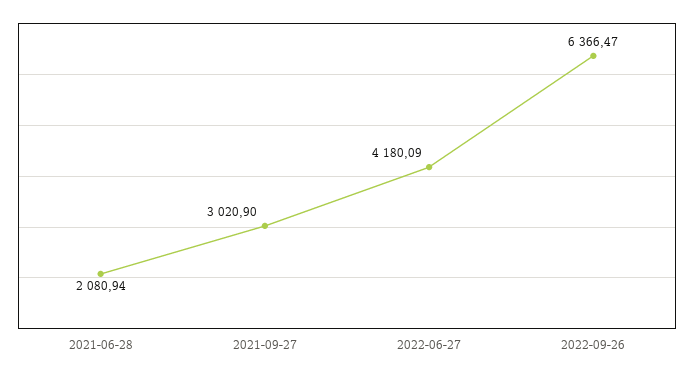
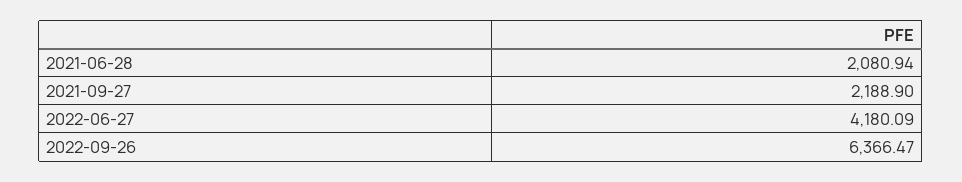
  {
    "2021-06-28": 2080.94,
-   "2021-09-27": 3020.9,
+   "2021-09-27": 2188.9,
    "2022-06-27": 4180.09,
    "2022-09-26": 6366.47
  }

